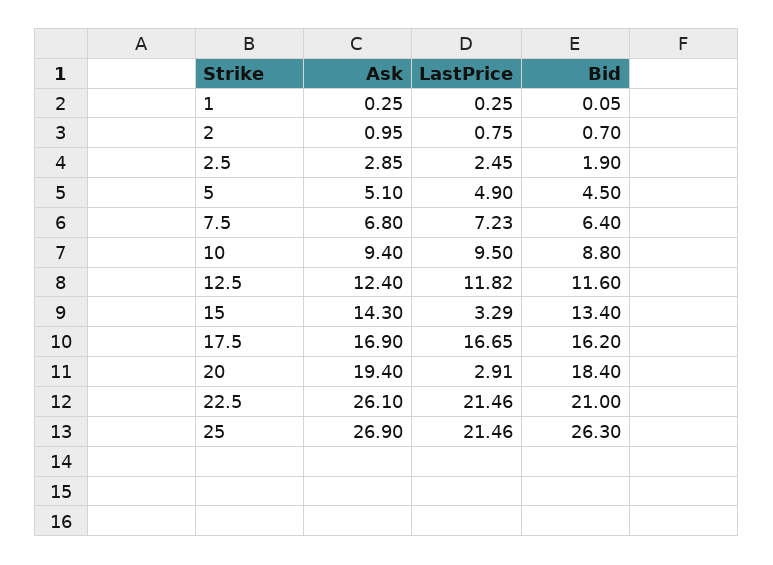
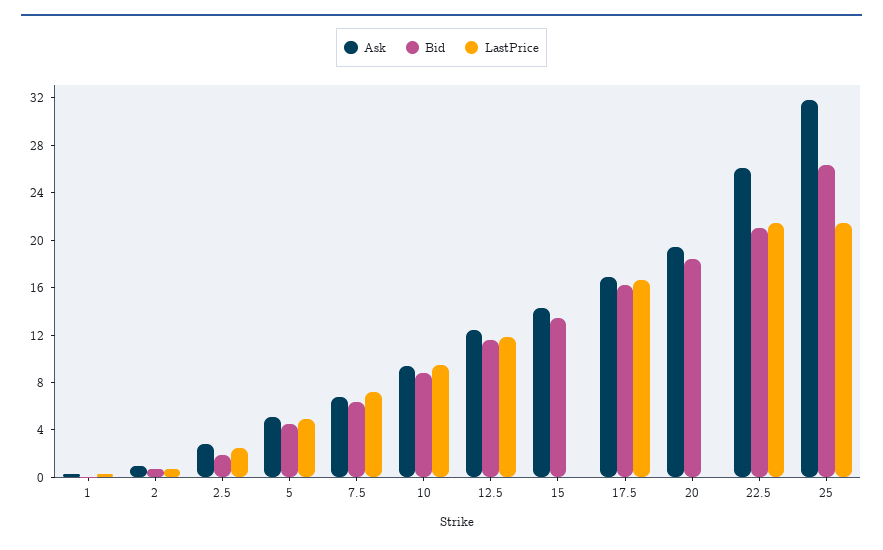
  {
    "Ask": {
      "1": 0.25,
      "2": 0.95,
      "2.5": 2.85,
      "5": 5.1,
      "7.5": 6.8,
      "10": 9.4,
      "12.5": 12.4,
      "15": 14.3,
      "17.5": 16.9,
      "20": 19.4,
      "22.5": 26.1,
-     "25": 26.9
+     "25": 32
    },
    "LastPrice": {
      "1": 0.25,
      "2": 0.75,
      "2.5": 2.45,
      "5": 4.9,
      "7.5": 7.23,
      "10": 9.5,
      "12.5": 11.82,
-     "15": 3.29,
+     "15": 0,
      "17.5": 16.65,
-     "20": 2.91,
+     "20": 0,
      "22.5": 21.46,
      "25": 21.46
    },
    "Bid": {
      "1": 0.05,
      "2": 0.7,
      "2.5": 1.9,
      "5": 4.5,
      "7.5": 6.4,
      "10": 8.8,
      "12.5": 11.6,
      "15": 13.4,
      "17.5": 16.2,
      "20": 18.4,
      "22.5": 21,
      "25": 26.3
    }
  }

